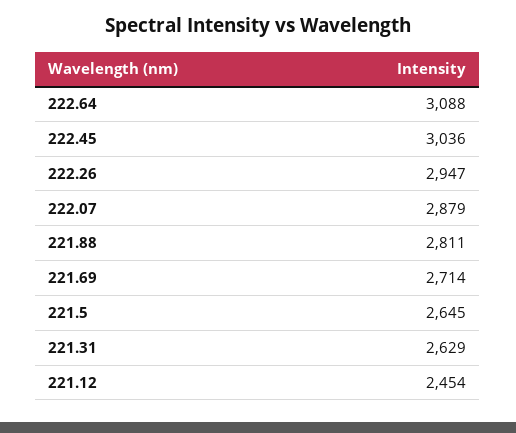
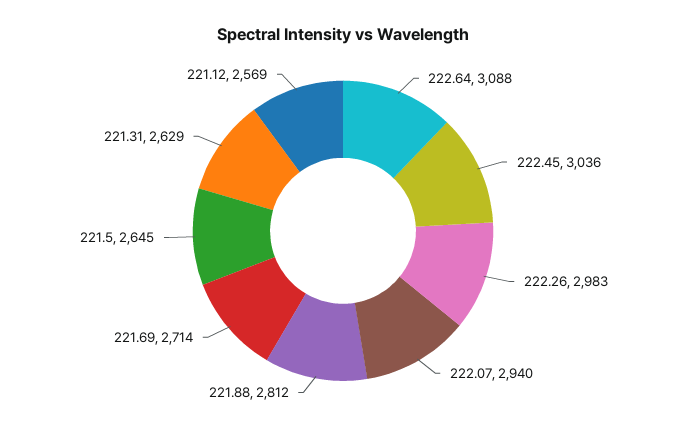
  {
    "222.64": 3088,
    "222.45": 3036,
-   "222.26": 2947,
+   "222.26": 2983,
-   "222.07": 2879,
+   "222.07": 2940,
-   "221.88": 2811,
+   "221.88": 2812,
    "221.69": 2714,
    "221.5": 2645,
    "221.31": 2629,
-   "221.12": 2454
+   "221.12": 2569
  }

